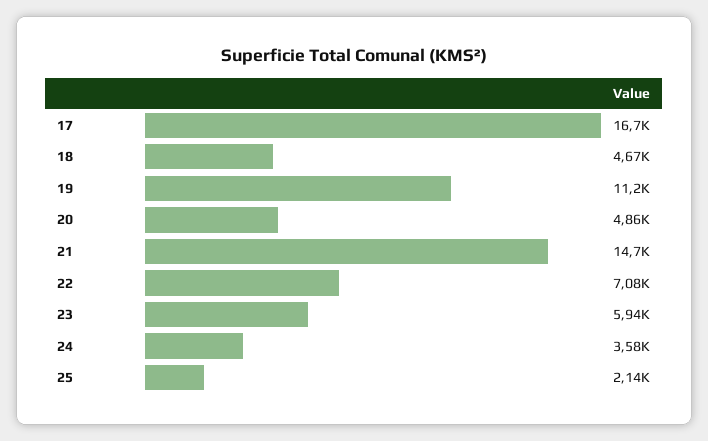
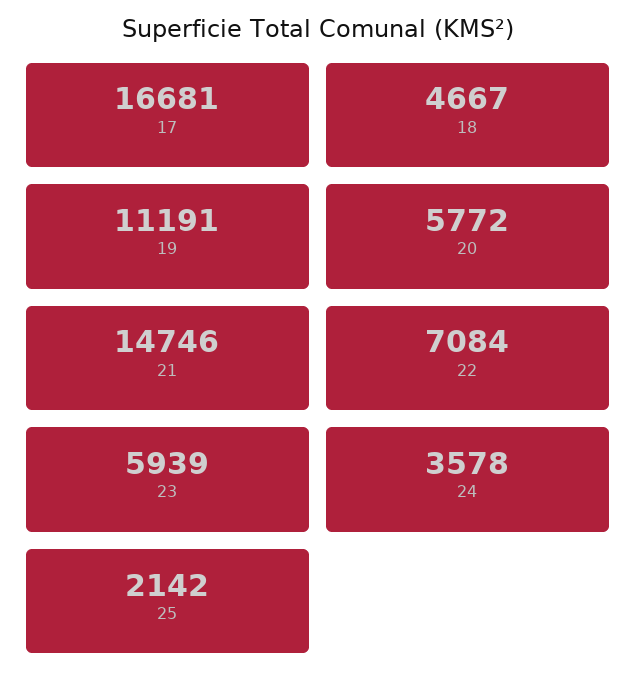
  {
    "17": 16681,
    "18": 4667,
    "19": 11191,
-   "20": 4860,
+   "20": 5772,
    "21": 14746,
    "22": 7084,
    "23": 5939,
    "24": 3578,
    "25": 2142
  }

